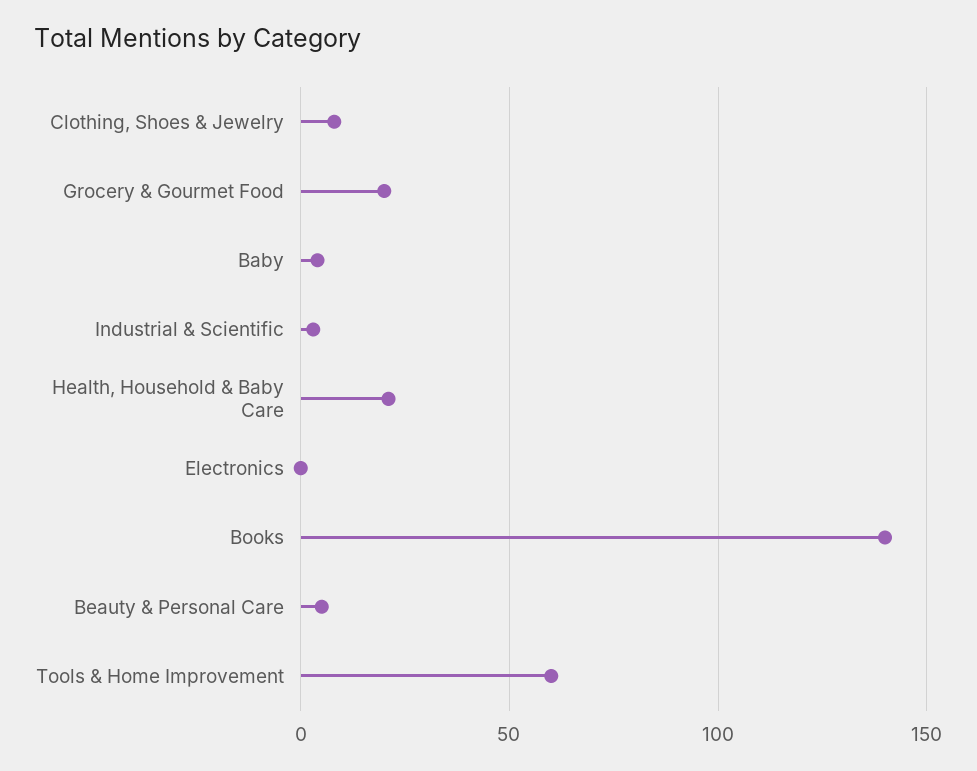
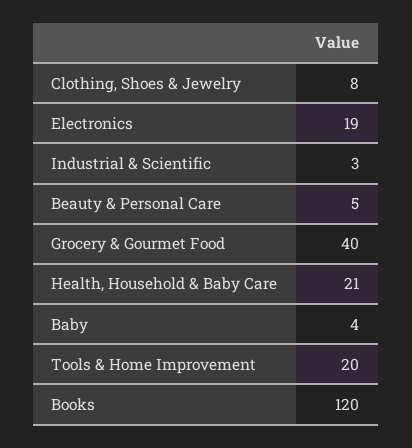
  {
    "Clothing, Shoes & Jewelry": 8,
-   "Grocery & Gourmet Food": 20,
+   "Grocery & Gourmet Food": 40,
    "Baby": 4,
    "Industrial & Scientific": 3,
    "Health, Household & Baby Care": 21,
-   "Electronics": 0,
+   "Electronics": 19,
-   "Books": 140,
+   "Books": 120,
    "Beauty & Personal Care": 5,
-   "Tools & Home Improvement": 60
+   "Tools & Home Improvement": 20
  }

